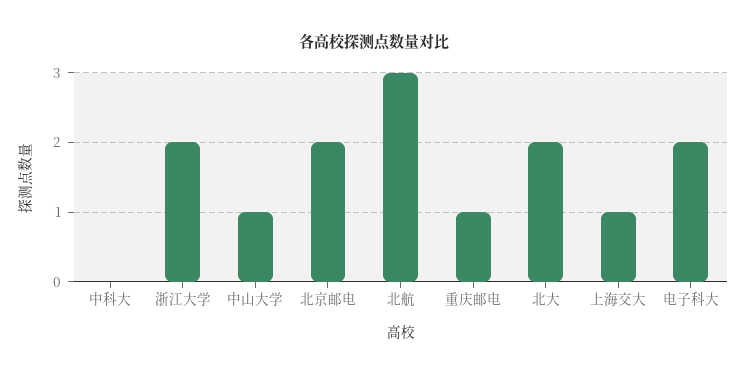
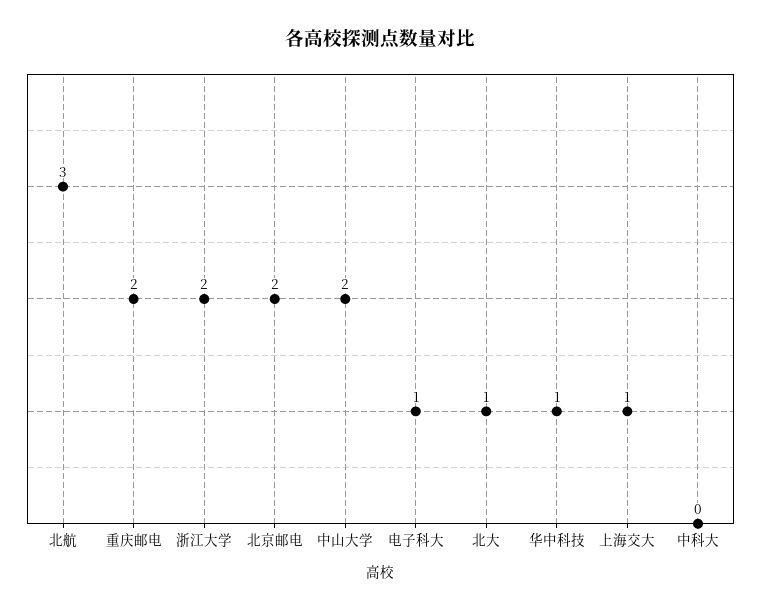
  {
    "中科大": 0,
    "浙江大学": 2,
-   "中山大学": 1,
+   "中山大学": 2,
    "北京邮电": 2,
    "北航": 3,
-   "重庆邮电": 1,
+   "重庆邮电": 2,
-   "北大": 2,
+   "北大": 1,
    "上海交大": 1,
-   "电子科大": 2
+   "电子科大": 1,
+   "华中科技": 1
  }

